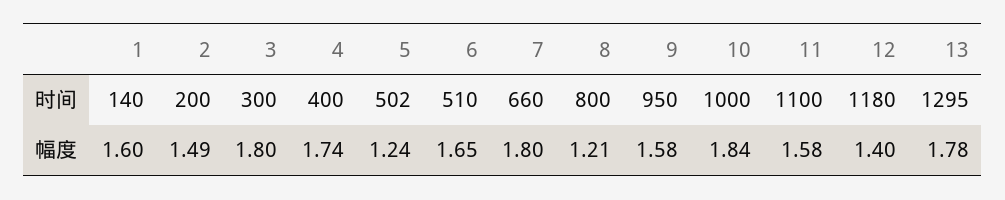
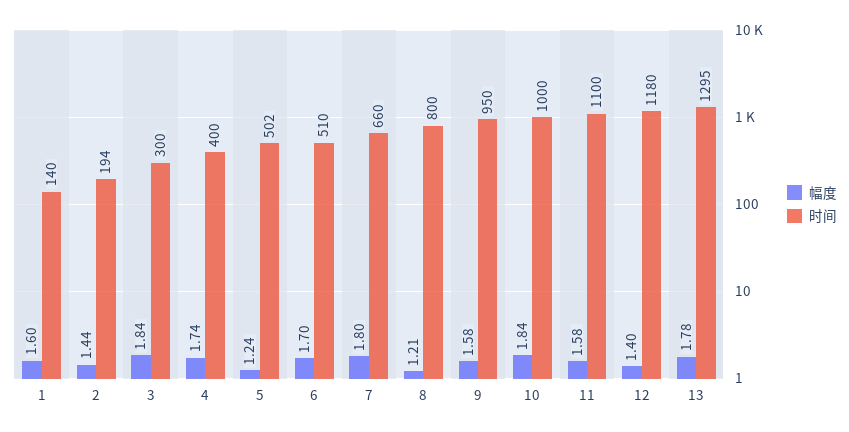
  {
    "时间": {
      "1": 140,
-     "2": 200,
+     "2": 194,
      "3": 300,
      "4": 400,
      "5": 502,
      "6": 510,
      "7": 660,
      "8": 800,
      "9": 950,
      "10": 1000,
      "11": 1100,
      "12": 1180,
      "13": 1295
    },
    "幅度": {
      "1": 1.6,
-     "2": 1.49,
+     "2": 1.44,
-     "3": 1.8,
+     "3": 1.84,
      "4": 1.74,
      "5": 1.24,
-     "6": 1.65,
+     "6": 1.7,
      "7": 1.8,
      "8": 1.21,
      "9": 1.58,
      "10": 1.84,
      "11": 1.58,
      "12": 1.4,
      "13": 1.78
    }
  }

